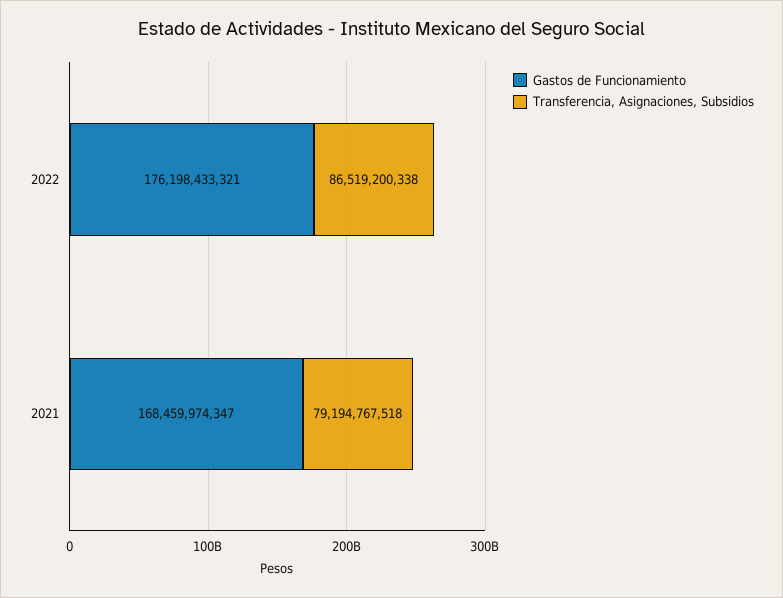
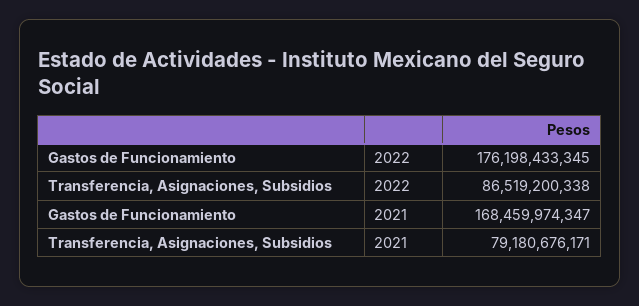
  {
    "Gastos de Funcionamiento": {
-     "2022": 176198433321,
+     "2022": 176198433345,
      "2021": 168459974347
    },
    "Transferencia, Asignaciones, Subsidios": {
      "2022": 86519200338,
-     "2021": 79194767518
+     "2021": 79180676171
    }
  }

